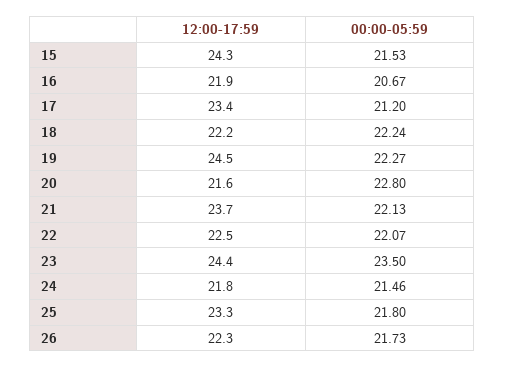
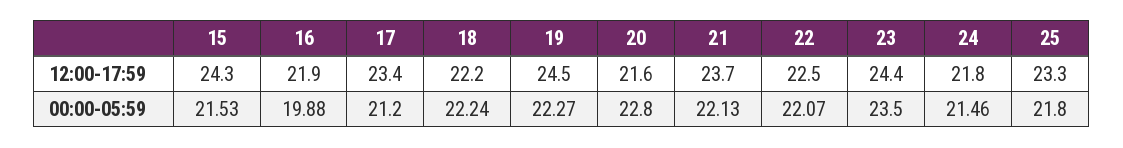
  {
    "12:00-17:59": {
      "15": 24.3,
      "16": 21.9,
      "17": 23.4,
      "18": 22.2,
      "19": 24.5,
      "20": 21.6,
      "21": 23.7,
      "22": 22.5,
      "23": 24.4,
      "24": 21.8,
-     "25": 23.3,
+     "25": 23.3
-     "26": 22.3
    },
    "00:00-05:59": {
      "15": 21.53,
-     "16": 20.67,
+     "16": 19.88,
      "17": 21.2,
      "18": 22.24,
      "19": 22.27,
      "20": 22.8,
      "21": 22.13,
      "22": 22.07,
      "23": 23.5,
      "24": 21.46,
-     "25": 21.8,
+     "25": 21.8
-     "26": 21.73
    }
  }

